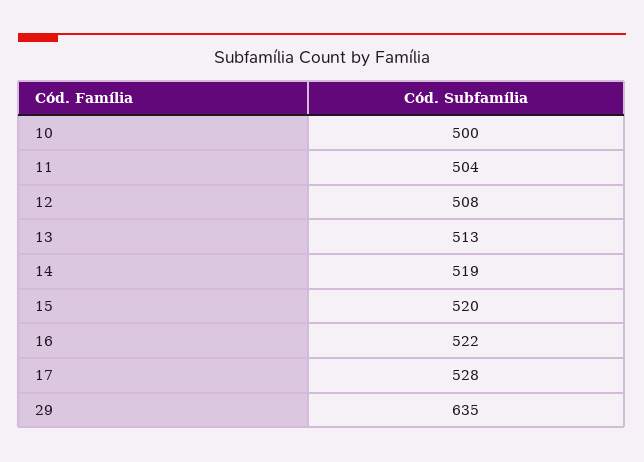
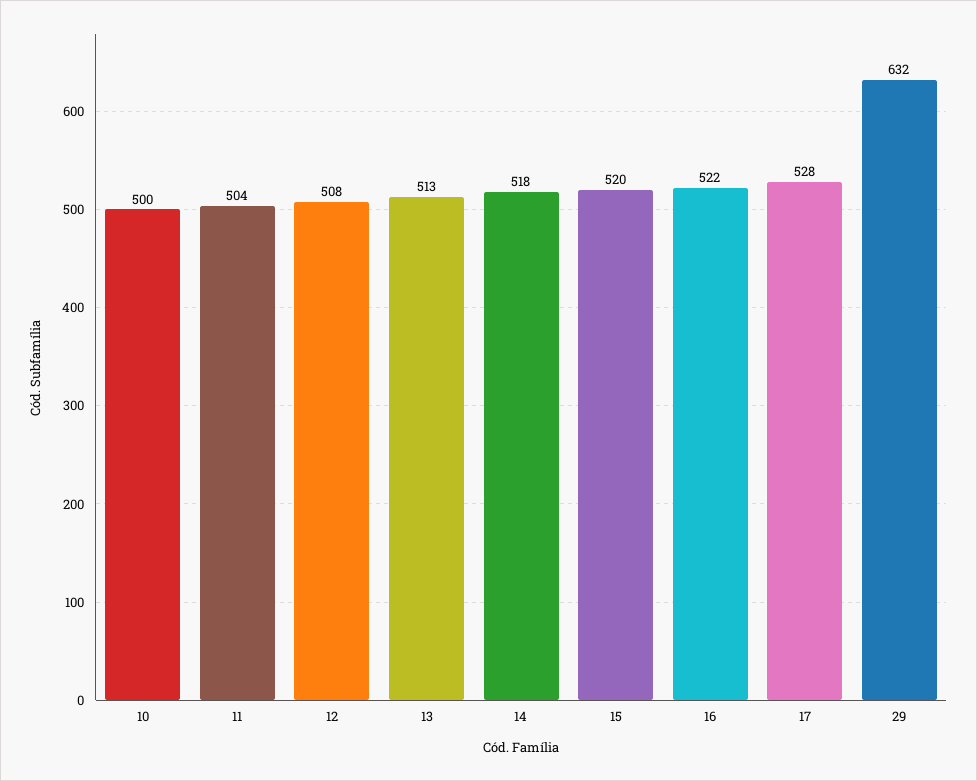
  {
    "10": 500,
    "11": 504,
    "12": 508,
    "13": 513,
-   "14": 519,
+   "14": 518,
    "15": 520,
    "16": 522,
    "17": 528,
-   "29": 635
+   "29": 632
  }

